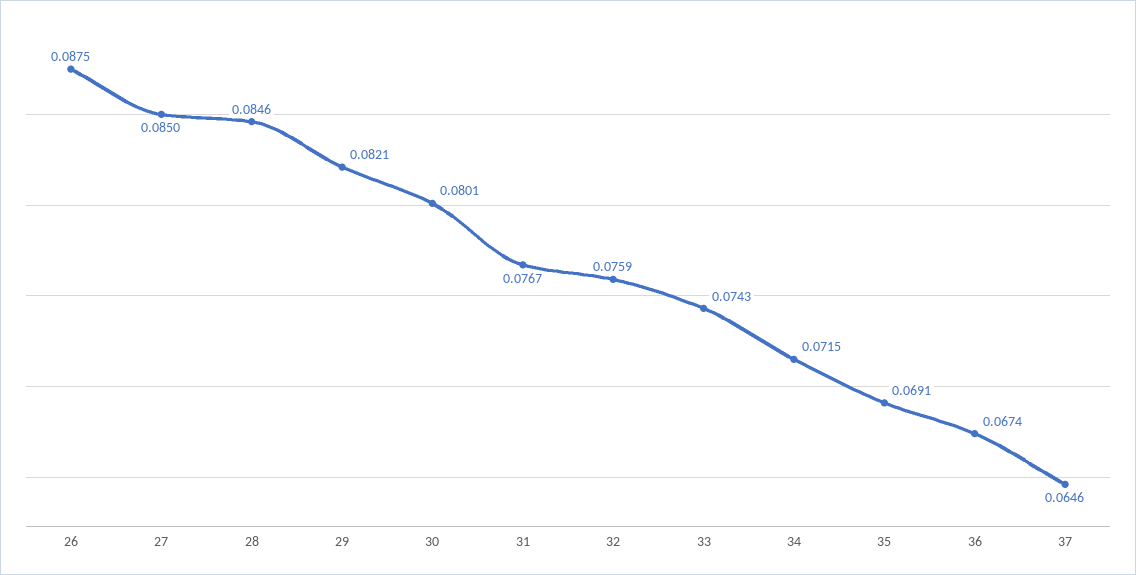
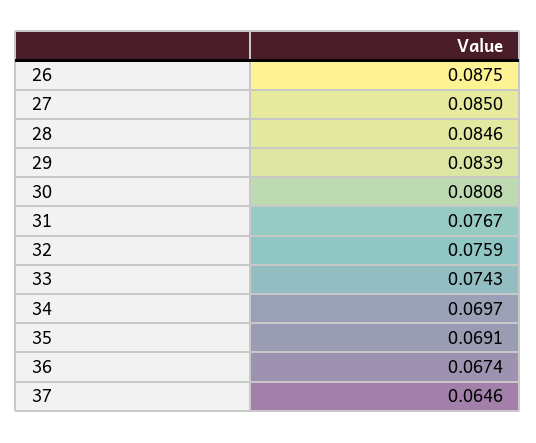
  {
    "26": 0.0875,
    "27": 0.085,
    "28": 0.0846,
-   "29": 0.0821,
+   "29": 0.0839,
-   "30": 0.0801,
+   "30": 0.0808,
    "31": 0.0767,
    "32": 0.0759,
    "33": 0.0743,
-   "34": 0.0715,
+   "34": 0.0697,
    "35": 0.0691,
    "36": 0.0674,
    "37": 0.0646
  }

